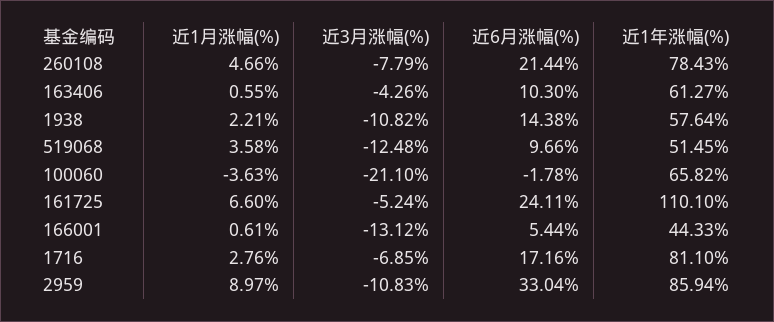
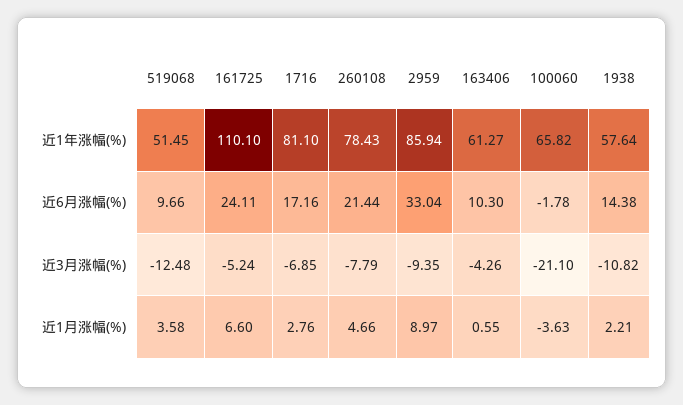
  {
    "近1月涨幅(%)": {
      "260108": 4.66,
      "163406": 0.55,
      "1938": 2.21,
      "519068": 3.58,
      "100060": -3.63,
      "161725": 6.6,
-     "166001": 0.61,
      "1716": 2.76,
      "2959": 8.97
    },
    "近3月涨幅(%)": {
      "260108": -7.79,
      "163406": -4.26,
      "1938": -10.82,
      "519068": -12.48,
      "100060": -21.1,
      "161725": -5.24,
-     "166001": -13.12,
      "1716": -6.85,
-     "2959": -10.83
+     "2959": -9.35
    },
    "近6月涨幅(%)": {
      "260108": 21.44,
      "163406": 10.3,
      "1938": 14.38,
      "519068": 9.66,
      "100060": -1.78,
      "161725": 24.11,
-     "166001": 5.44,
      "1716": 17.16,
      "2959": 33.04
    },
    "近1年涨幅(%)": {
      "260108": 78.43,
      "163406": 61.27,
      "1938": 57.64,
      "519068": 51.45,
      "100060": 65.82,
      "161725": 110.1,
-     "166001": 44.33,
      "1716": 81.1,
      "2959": 85.94
    }
  }

